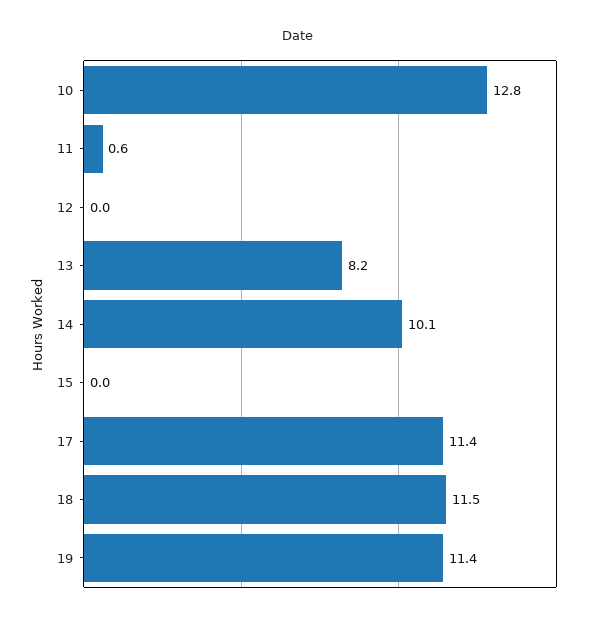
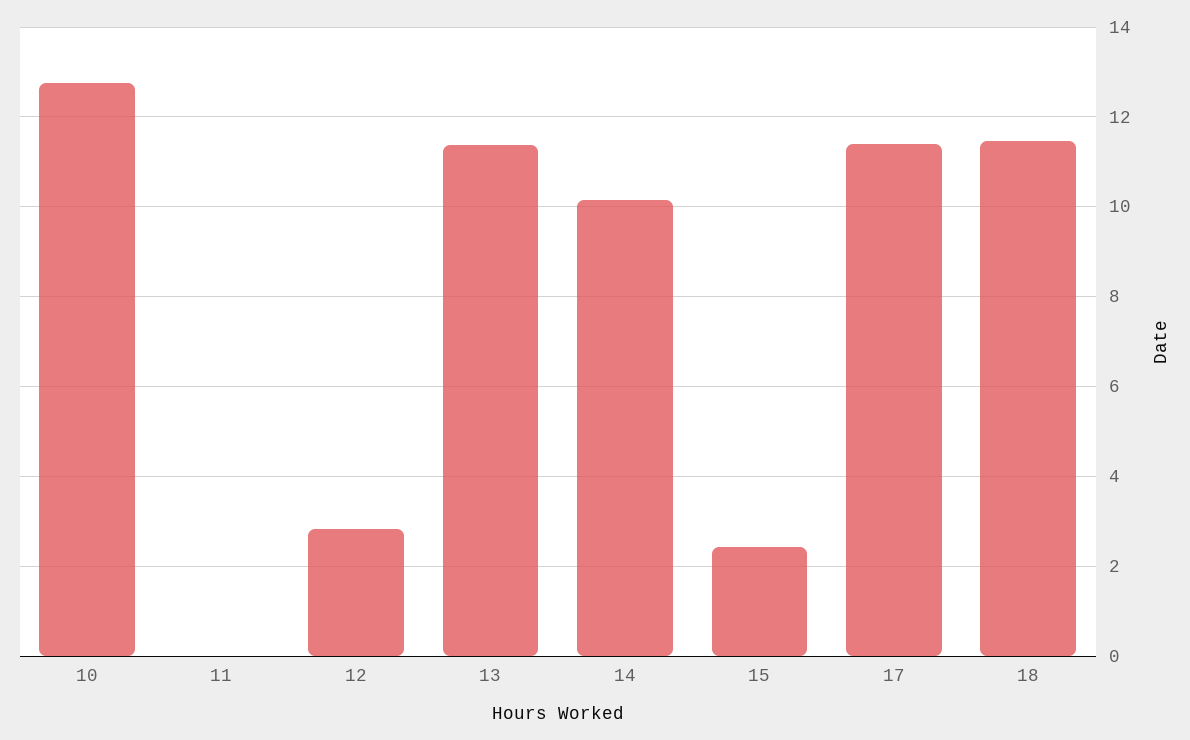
  {
    "10": 12.8,
-   "11": 0.6,
+   "11": 0,
-   "12": 0,
+   "12": 2.8,
-   "13": 8.2,
+   "13": 11.4,
    "14": 10.1,
-   "15": 0,
+   "15": 2.4,
    "17": 11.4,
-   "18": 11.5,
+   "18": 11.5
-   "19": 11.4
  }

